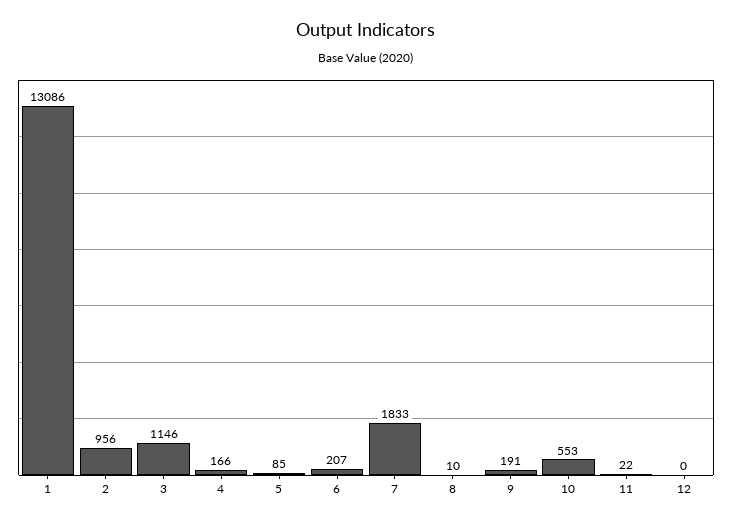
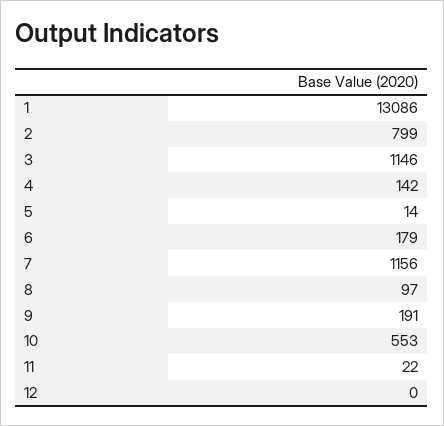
  {
    "1": 13086,
-   "2": 956,
+   "2": 799,
    "3": 1146,
-   "4": 166,
+   "4": 142,
-   "5": 85,
+   "5": 14,
-   "6": 207,
+   "6": 179,
-   "7": 1833,
+   "7": 1156,
-   "8": 10,
+   "8": 97,
    "9": 191,
    "10": 553,
    "11": 22,
    "12": 0
  }

